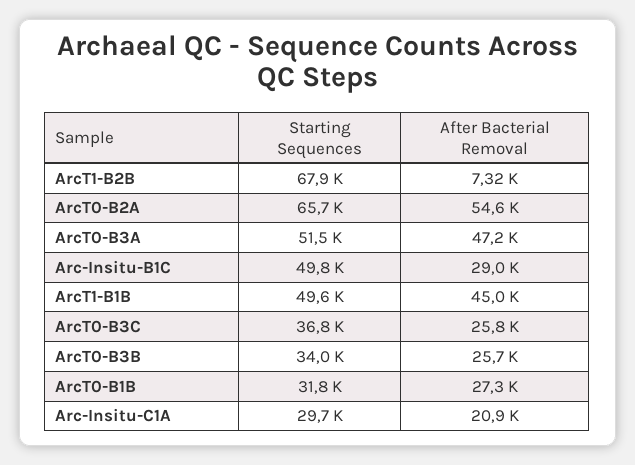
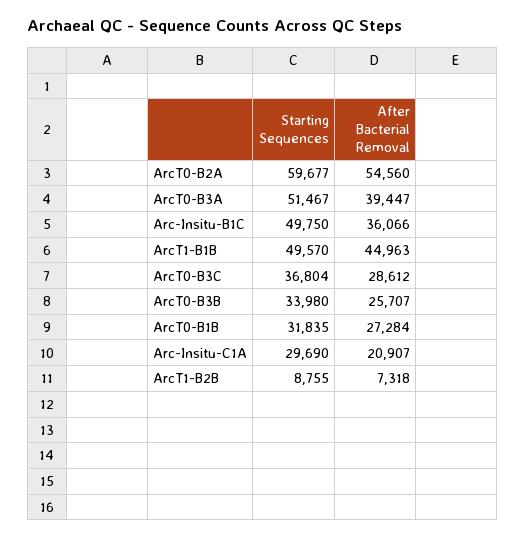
  {
    "Starting Sequences": {
-     "ArcT1-B2B": 67900,
+     "ArcT1-B2B": 8755,
-     "ArcT0-B2A": 65700,
+     "ArcT0-B2A": 59677,
      "ArcT0-B3A": 51467,
      "Arc-Insitu-B1C": 49750,
      "ArcT1-B1B": 49570,
      "ArcT0-B3C": 36804,
      "ArcT0-B3B": 33980,
      "ArcT0-B1B": 31835,
      "Arc-Insitu-C1A": 29690
    },
    "After Bacterial Removal": {
      "ArcT1-B2B": 7318,
      "ArcT0-B2A": 54560,
-     "ArcT0-B3A": 47200,
+     "ArcT0-B3A": 39447,
-     "Arc-Insitu-B1C": 29000,
+     "Arc-Insitu-B1C": 36066,
      "ArcT1-B1B": 44963,
-     "ArcT0-B3C": 25800,
+     "ArcT0-B3C": 28612,
      "ArcT0-B3B": 25707,
      "ArcT0-B1B": 27284,
      "Arc-Insitu-C1A": 20907
    }
  }

